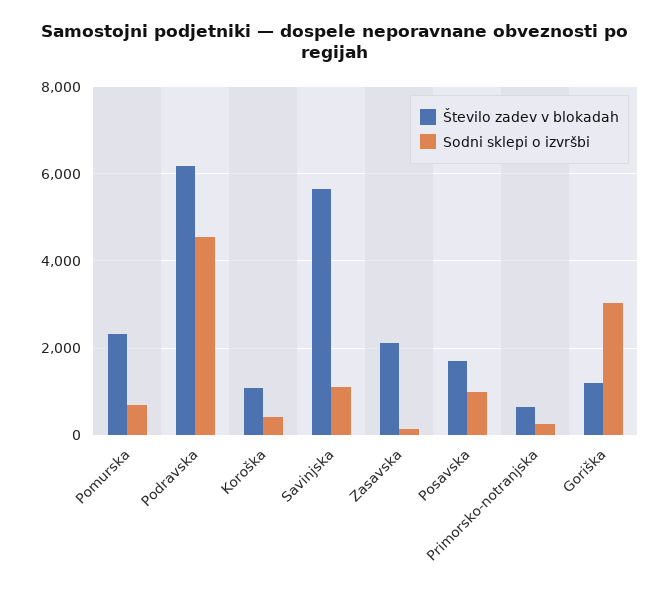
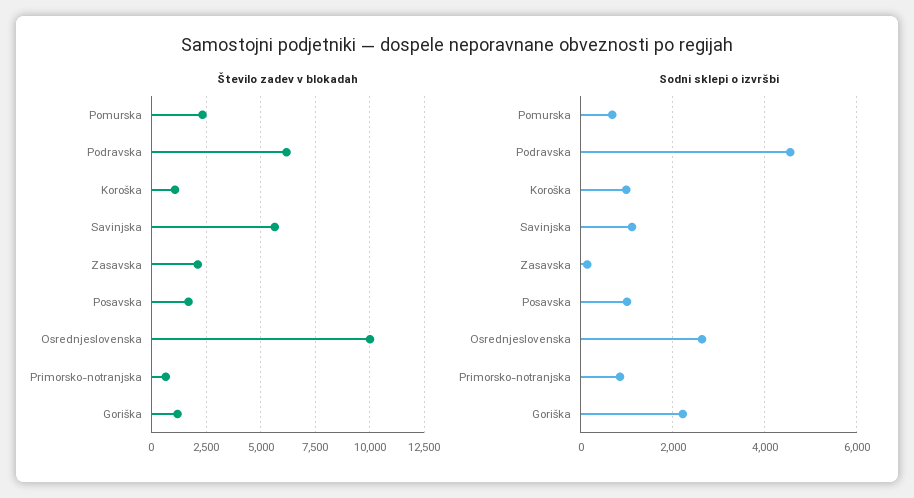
  {
    "Število zadev v blokadah": {
      "Pomurska": 2400,
      "Podravska": 6200,
      "Koroška": 1000,
      "Savinjska": 5600,
      "Zasavska": 2200,
      "Posavska": 1600,
      "Primorsko-notranjska": 600,
-     "Goriška": 1200
+     "Goriška": 1200,
+     "Osrednjeslovenska": 10000
    },
    "Sodni sklepi o izvršbi": {
      "Pomurska": 600,
      "Podravska": 4600,
-     "Koroška": 400,
+     "Koroška": 1000,
      "Savinjska": 1200,
      "Zasavska": 200,
      "Posavska": 1000,
-     "Primorsko-notranjska": 200,
+     "Primorsko-notranjska": 800,
-     "Goriška": 3000
+     "Goriška": 2200,
+     "Osrednjeslovenska": 2600
    }
  }

